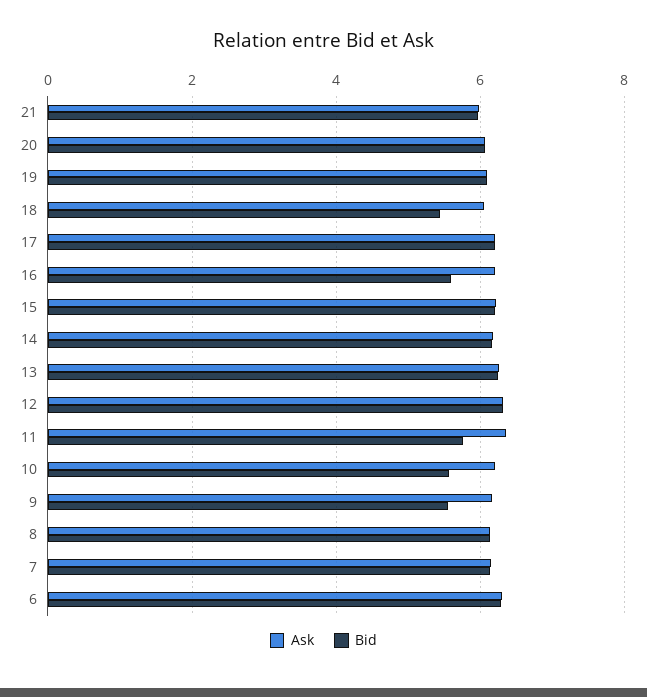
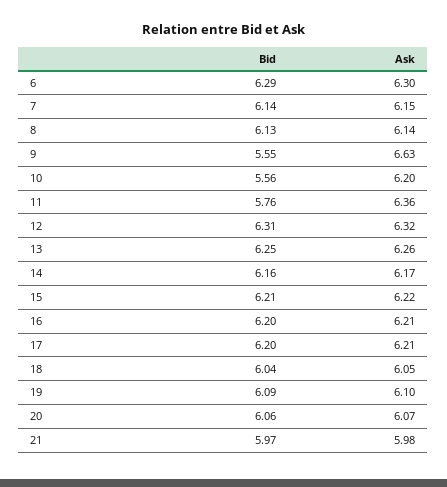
  {
    "Ask": {
      "21": 5.98,
      "20": 6.07,
      "19": 6.1,
      "18": 6.05,
      "17": 6.21,
      "16": 6.21,
      "15": 6.22,
      "14": 6.17,
      "13": 6.26,
      "12": 6.32,
      "11": 6.36,
      "10": 6.2,
-     "9": 6.2,
+     "9": 6.63,
      "8": 6.14,
      "7": 6.15,
      "6": 6.3
    },
    "Bid": {
      "21": 5.97,
      "20": 6.06,
      "19": 6.09,
-     "18": 5.4,
+     "18": 6.04,
      "17": 6.2,
-     "16": 5.6,
+     "16": 6.2,
      "15": 6.21,
      "14": 6.16,
      "13": 6.25,
      "12": 6.31,
      "11": 5.76,
      "10": 5.56,
      "9": 5.55,
      "8": 6.13,
      "7": 6.14,
      "6": 6.29
    }
  }

